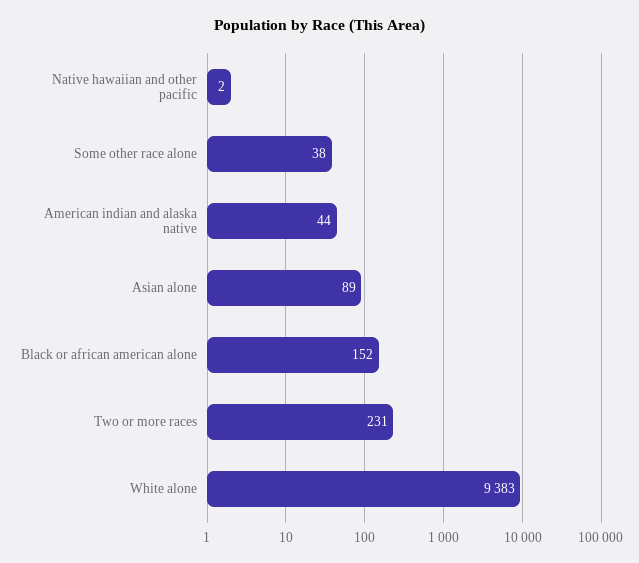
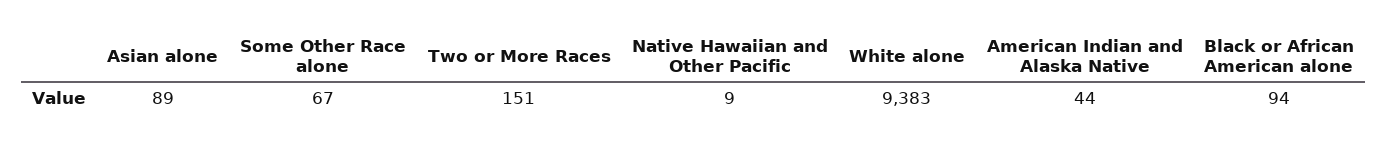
  {
-   "Native hawaiian and other pacific": 2,
+   "Native hawaiian and other pacific": 9,
-   "Some other race alone": 38,
+   "Some other race alone": 67,
    "American indian and alaska native": 44,
    "Asian alone": 89,
-   "Black or african american alone": 152,
+   "Black or african american alone": 94,
-   "Two or more races": 231,
+   "Two or more races": 151,
    "White alone": 9383
  }

